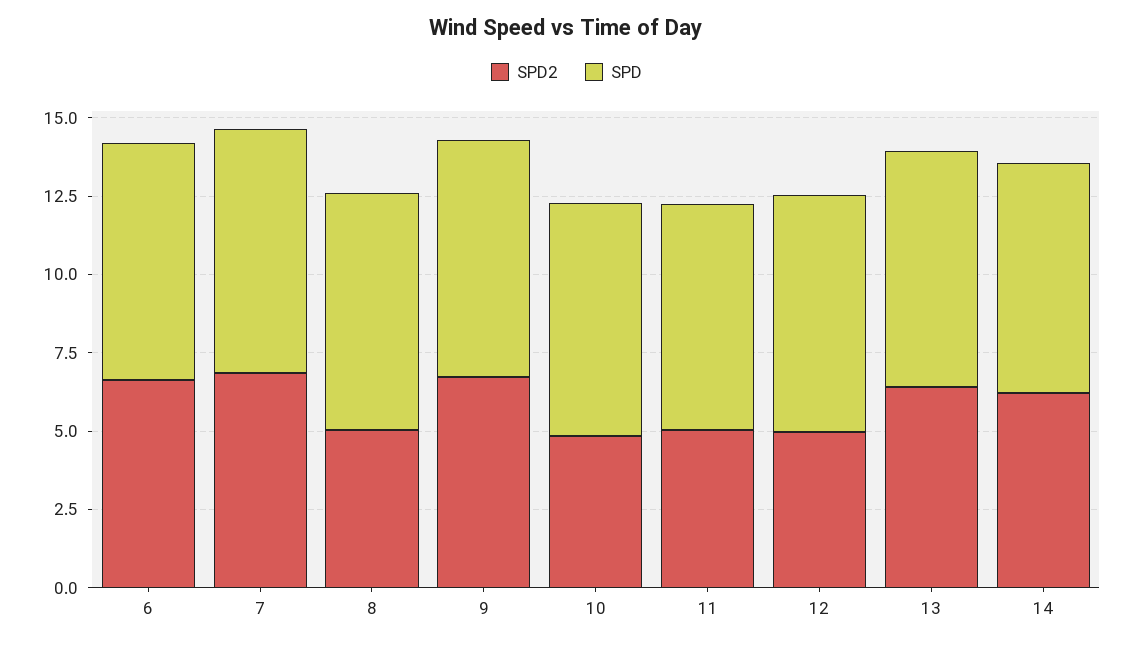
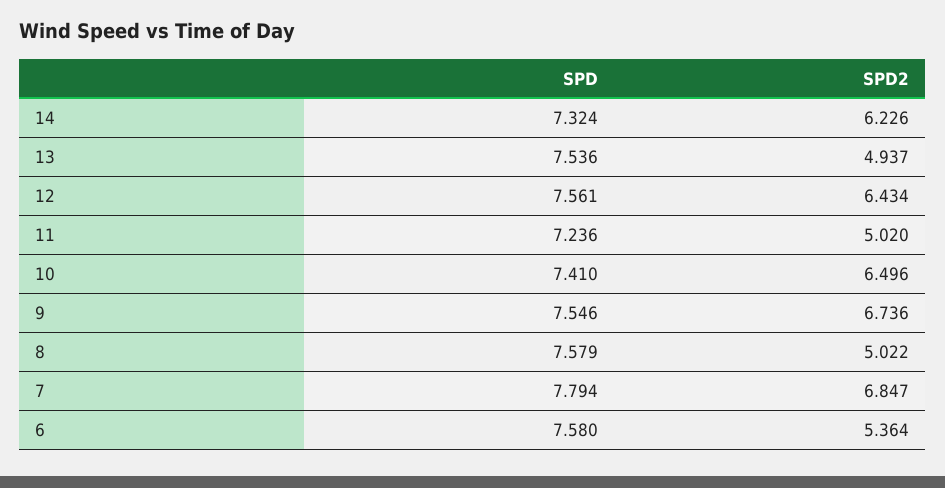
  {
    "SPD2": {
-     "6": 6.5,
+     "6": 5.364,
      "7": 6.847,
      "8": 5.022,
      "9": 6.736,
-     "10": 5,
+     "10": 6.496,
      "11": 5.02,
-     "12": 5,
+     "12": 6.434,
-     "13": 6.5,
+     "13": 4.937,
      "14": 6.226
    },
    "SPD": {
      "6": 7.58,
      "7": 7.794,
      "8": 7.579,
      "9": 7.546,
      "10": 7.41,
      "11": 7.236,
      "12": 7.561,
      "13": 7.536,
      "14": 7.324
    }
  }

